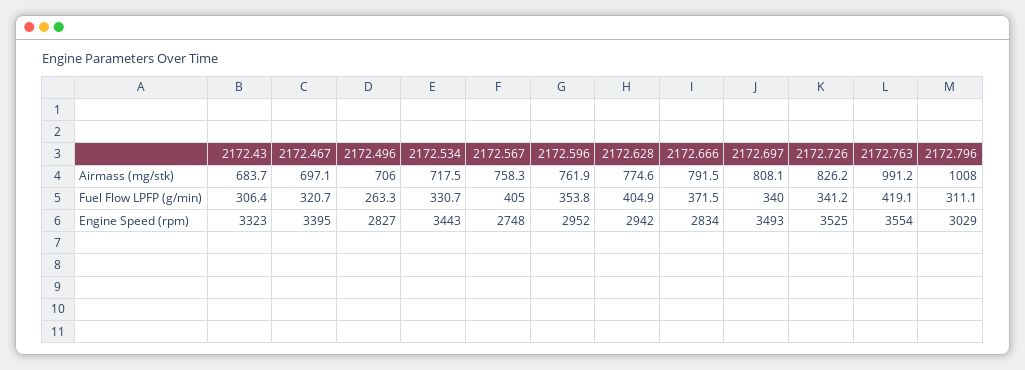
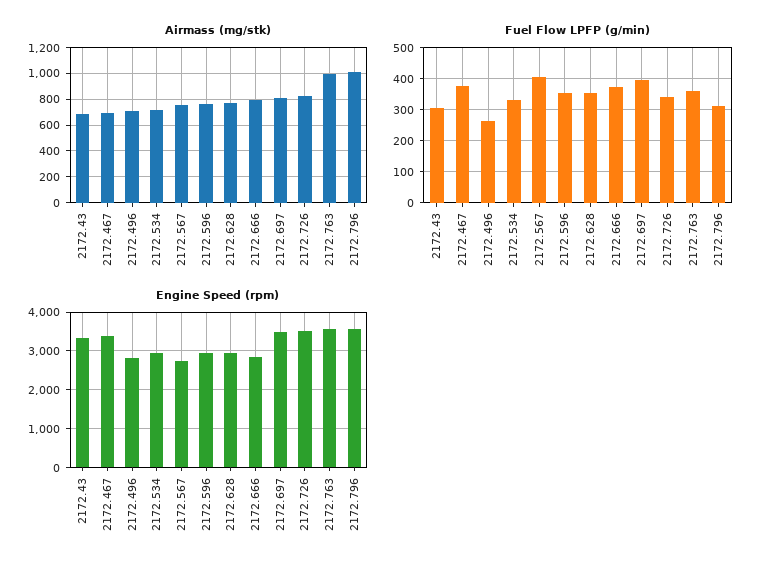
  {
    "Airmass (mg/stk)": {
      "2172.43": 683.7,
      "2172.467": 697.1,
      "2172.496": 706,
      "2172.534": 717.5,
      "2172.567": 758.3,
      "2172.596": 761.9,
      "2172.628": 774.6,
      "2172.666": 791.5,
      "2172.697": 808.1,
      "2172.726": 826.2,
      "2172.763": 991.2,
      "2172.796": 1008
    },
    "Fuel Flow LPFP (g/min)": {
      "2172.43": 306.4,
-     "2172.467": 320.7,
+     "2172.467": 380,
      "2172.496": 263.3,
      "2172.534": 330.7,
      "2172.567": 405,
      "2172.596": 353.8,
-     "2172.628": 404.9,
+     "2172.628": 360,
      "2172.666": 371.5,
-     "2172.697": 340,
+     "2172.697": 400,
      "2172.726": 341.2,
-     "2172.763": 419.1,
+     "2172.763": 360,
      "2172.796": 311.1
    },
    "Engine Speed (rpm)": {
      "2172.43": 3323,
      "2172.467": 3395,
      "2172.496": 2827,
-     "2172.534": 3443,
+     "2172.534": 3000,
      "2172.567": 2748,
      "2172.596": 2952,
      "2172.628": 2942,
      "2172.666": 2834,
      "2172.697": 3493,
      "2172.726": 3525,
      "2172.763": 3554,
-     "2172.796": 3029
+     "2172.796": 3600
    }
  }

